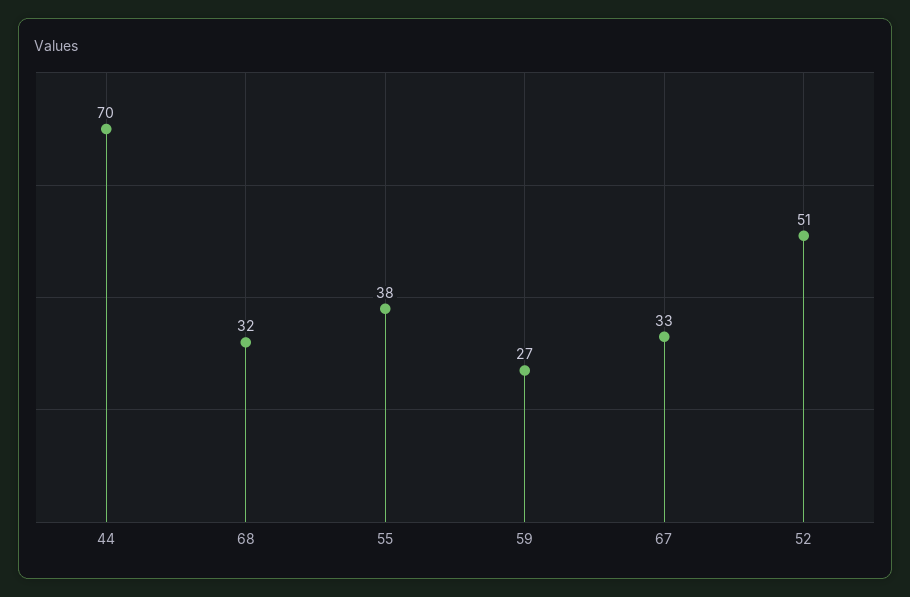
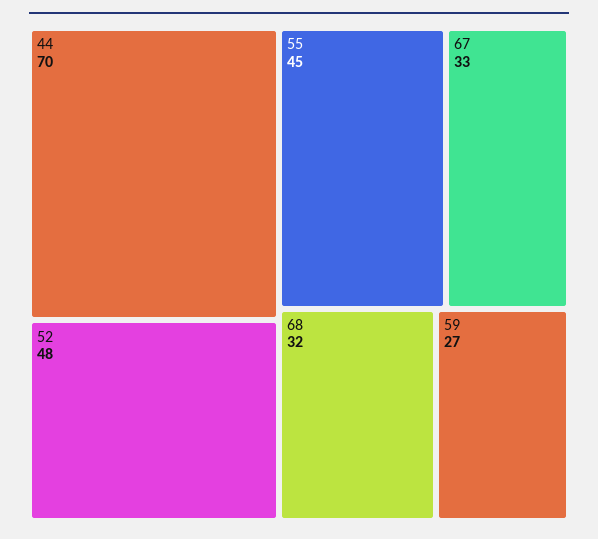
  {
    "44": 70,
    "68": 32,
-   "55": 38,
+   "55": 45,
    "59": 27,
    "67": 33,
-   "52": 51
+   "52": 48
  }

